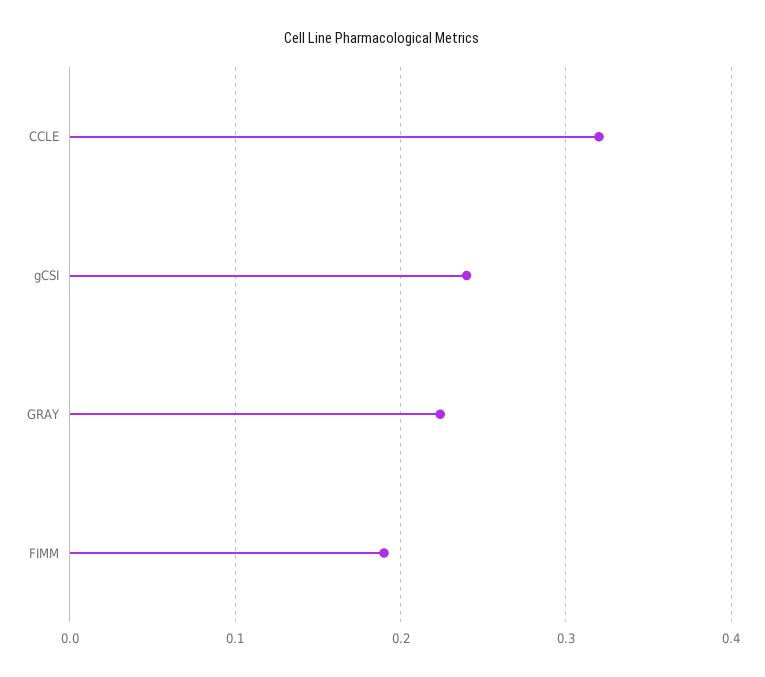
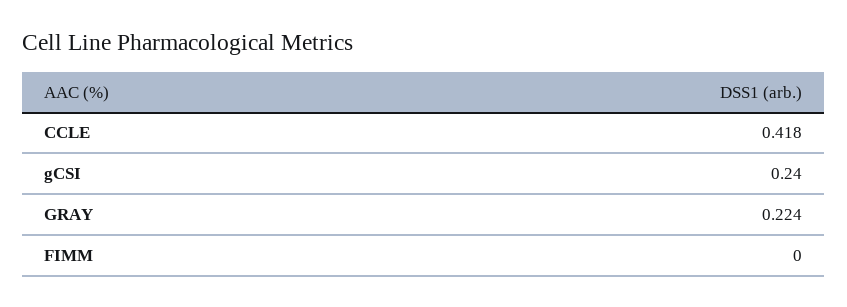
  {
-   "CCLE": 0.32,
+   "CCLE": 0.418,
    "gCSI": 0.24,
    "GRAY": 0.224,
-   "FIMM": 0.19
+   "FIMM": 0
  }

